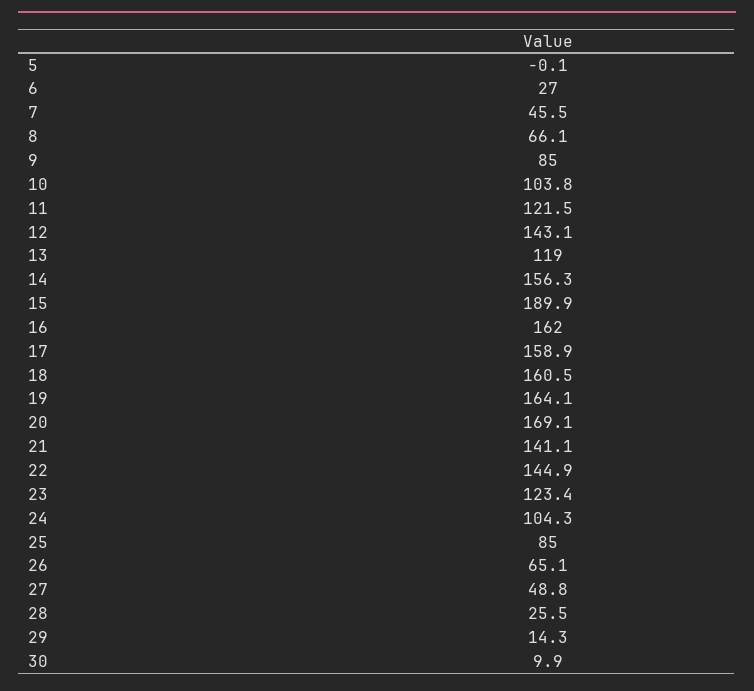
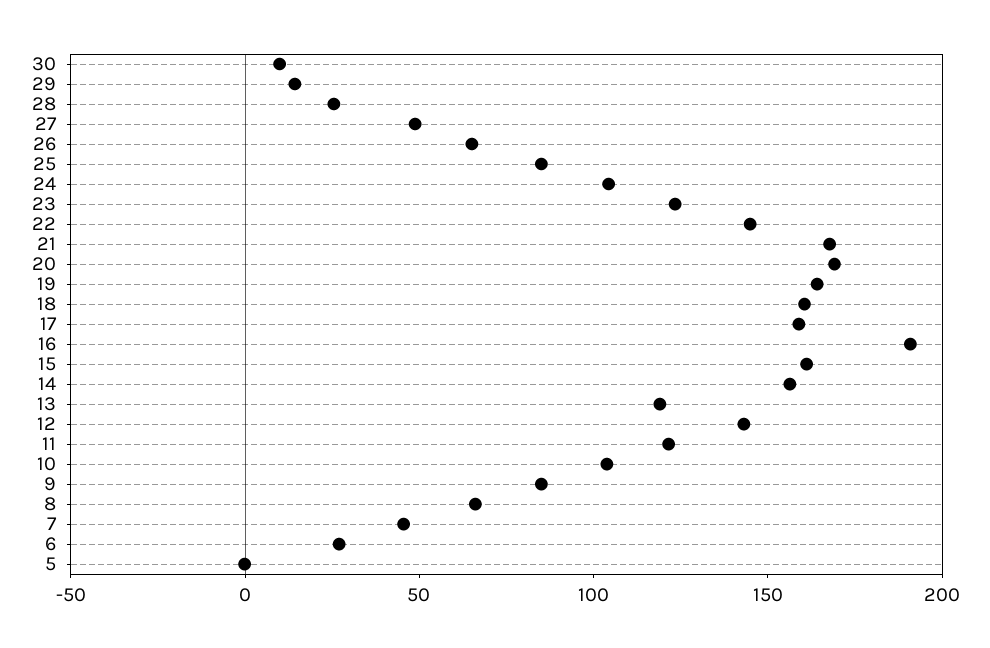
  {
    "5": -0.1,
    "6": 27,
    "7": 45.5,
    "8": 66.1,
    "9": 85,
    "10": 103.8,
    "11": 121.5,
    "12": 143.1,
    "13": 119,
    "14": 156.3,
-   "15": 189.9,
+   "15": 160,
-   "16": 162,
+   "16": 190,
    "17": 158.9,
    "18": 160.5,
    "19": 164.1,
    "20": 169.1,
-   "21": 141.1,
+   "21": 170,
    "22": 144.9,
    "23": 123.4,
    "24": 104.3,
    "25": 85,
    "26": 65.1,
    "27": 48.8,
    "28": 25.5,
    "29": 14.3,
    "30": 9.9
  }

